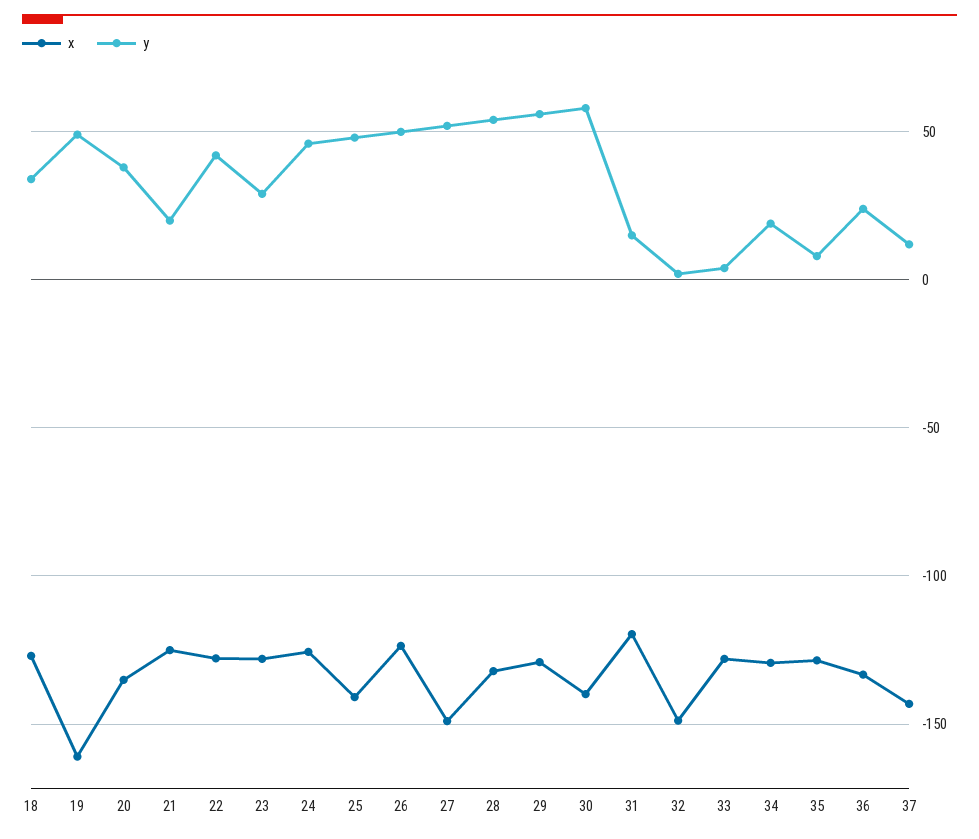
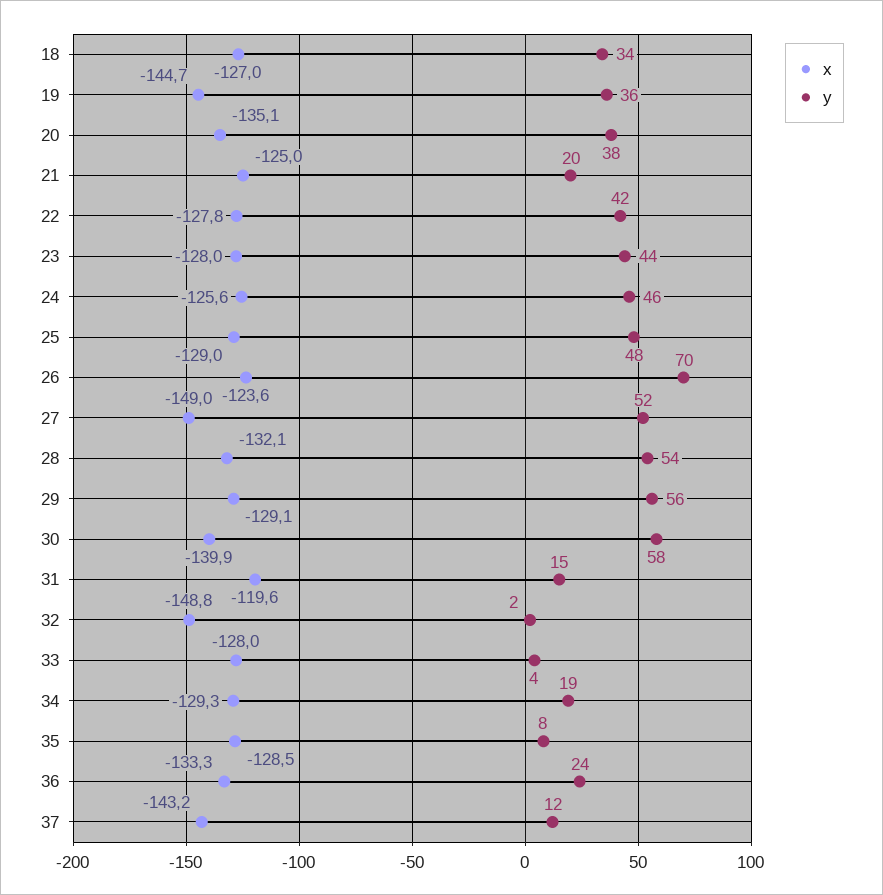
  {
    "x": {
      "18": -127,
-     "19": -160,
+     "19": -144.7,
      "20": -135.1,
      "21": -125,
      "22": -127.8,
      "23": -128,
      "24": -125.6,
-     "25": -140,
+     "25": -129,
      "26": -123.6,
      "27": -149,
      "28": -132.1,
      "29": -129.1,
      "30": -139.9,
      "31": -119.6,
      "32": -148.8,
      "33": -128,
      "34": -129.3,
      "35": -128.5,
      "36": -133.3,
      "37": -143.2
    },
    "y": {
      "18": 34,
-     "19": 50,
+     "19": 36,
      "20": 38,
      "21": 20,
      "22": 42,
-     "23": 30,
+     "23": 44,
      "24": 46,
      "25": 48,
-     "26": 50,
+     "26": 70,
      "27": 52,
      "28": 54,
      "29": 56,
      "30": 58,
      "31": 15,
      "32": 2,
      "33": 4,
      "34": 19,
      "35": 8,
      "36": 24,
      "37": 12
    }
  }

